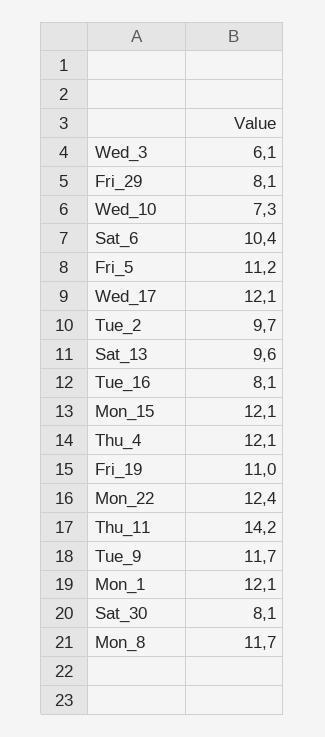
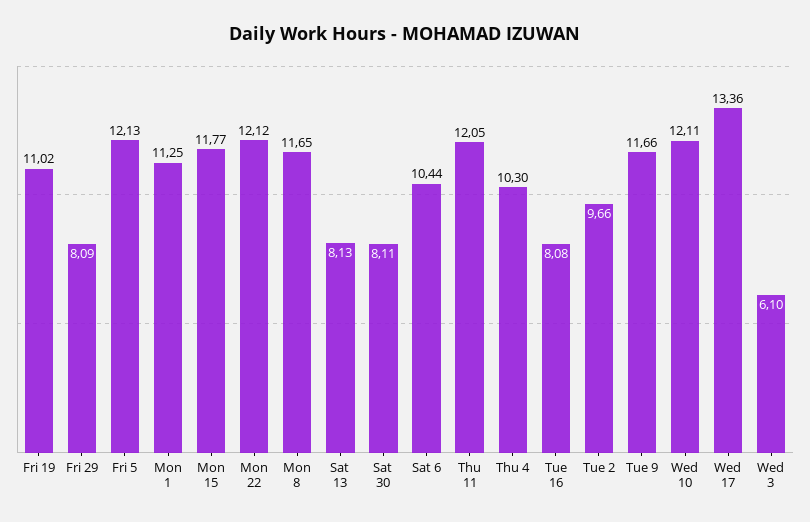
  {
    "Wed_3": 6.1,
    "Fri_29": 8.09,
-   "Wed_10": 7.3,
+   "Wed_10": 12.11,
    "Sat_6": 10.44,
-   "Fri_5": 11.2,
+   "Fri_5": 12.13,
-   "Wed_17": 12.1,
+   "Wed_17": 13.36,
    "Tue_2": 9.66,
-   "Sat_13": 9.6,
+   "Sat_13": 8.13,
    "Tue_16": 8.08,
-   "Mon_15": 12.1,
+   "Mon_15": 11.77,
-   "Thu_4": 12.1,
+   "Thu_4": 10.3,
    "Fri_19": 11.02,
-   "Mon_22": 12.4,
+   "Mon_22": 12.12,
-   "Thu_11": 14.2,
+   "Thu_11": 12.05,
    "Tue_9": 11.66,
-   "Mon_1": 12.1,
+   "Mon_1": 11.25,
    "Sat_30": 8.11,
    "Mon_8": 11.65
  }

